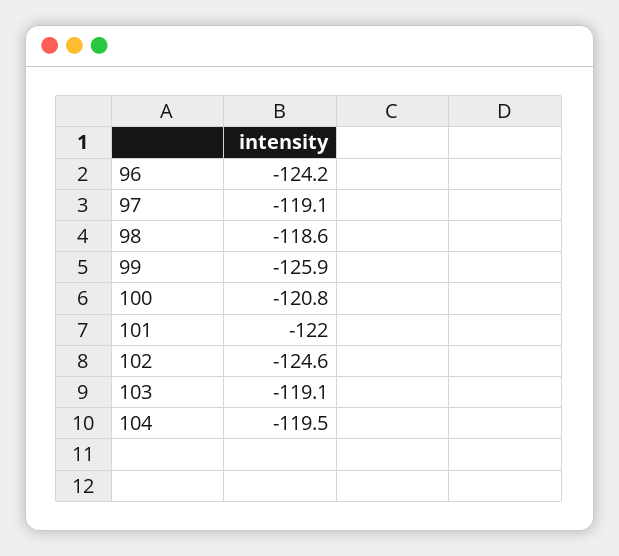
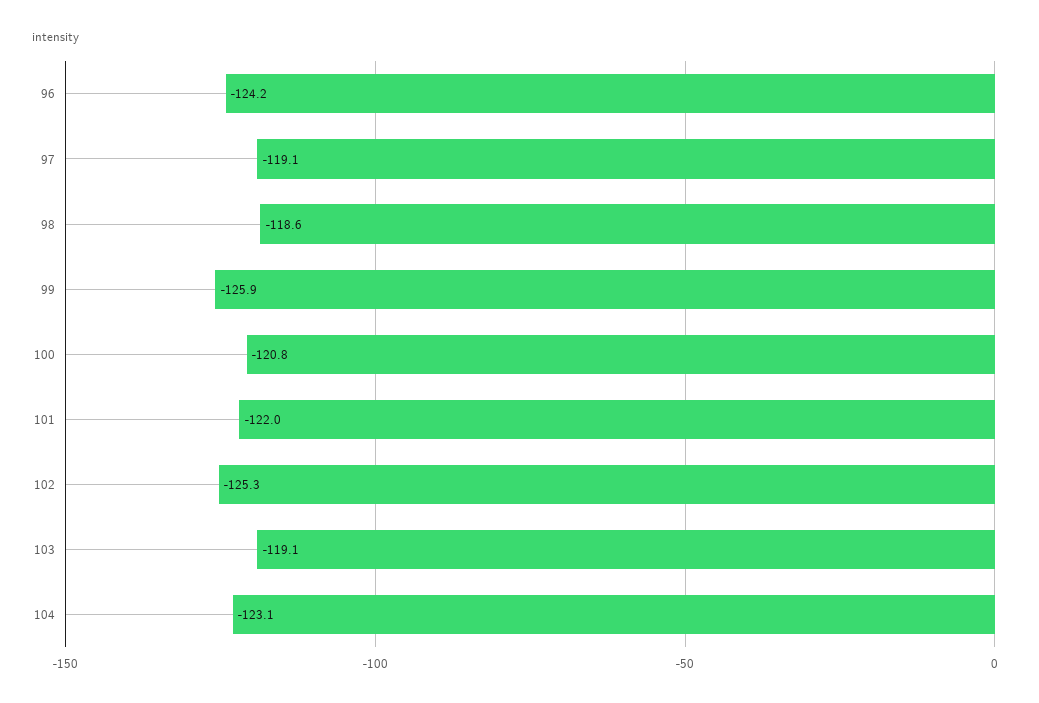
  {
    "96": -124.2,
    "97": -119.1,
    "98": -118.6,
    "99": -125.9,
    "100": -120.8,
    "101": -122,
-   "102": -124.6,
+   "102": -125.3,
    "103": -119.1,
-   "104": -119.5
+   "104": -123.1
  }

